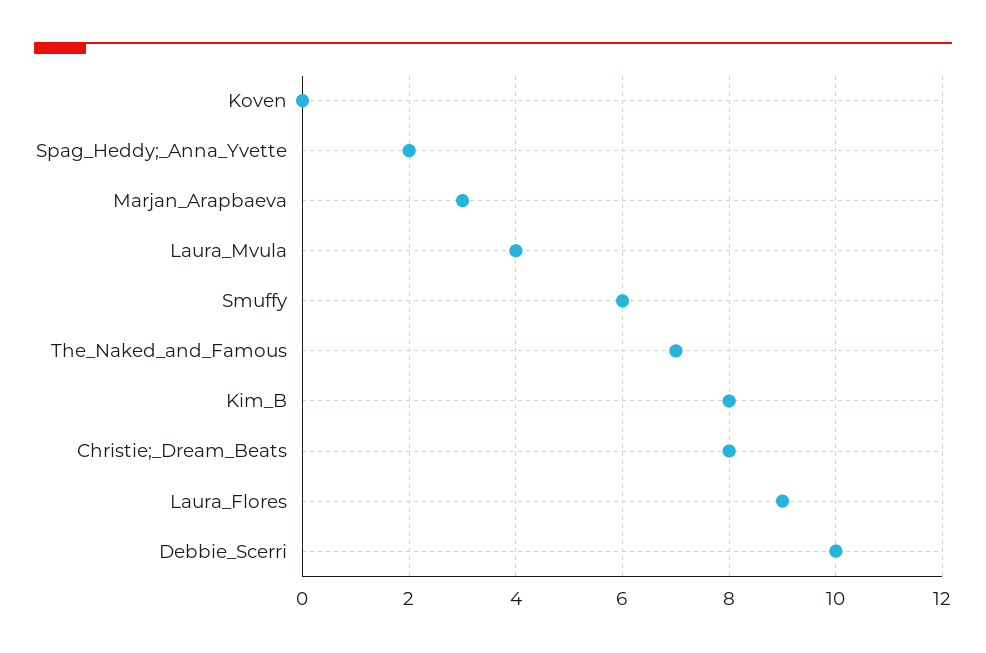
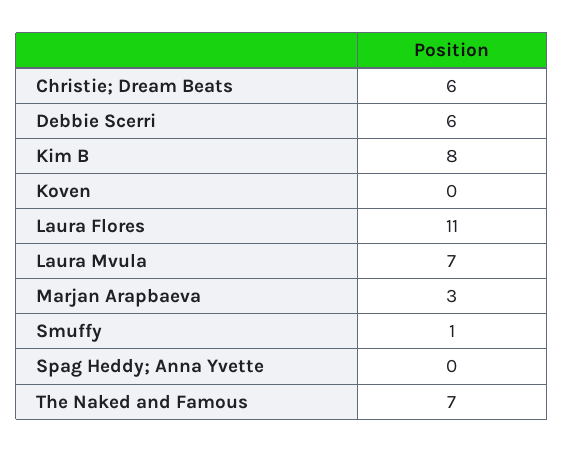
  {
    "Koven": 0,
-   "Spag_Heddy;_Anna_Yvette": 2,
+   "Spag_Heddy;_Anna_Yvette": 0,
    "Marjan_Arapbaeva": 3,
-   "Laura_Mvula": 4,
+   "Laura_Mvula": 7,
-   "Smuffy": 6,
+   "Smuffy": 1,
    "The_Naked_and_Famous": 7,
    "Kim_B": 8,
-   "Christie;_Dream_Beats": 8,
+   "Christie;_Dream_Beats": 6,
-   "Laura_Flores": 9,
+   "Laura_Flores": 11,
-   "Debbie_Scerri": 10
+   "Debbie_Scerri": 6
  }

